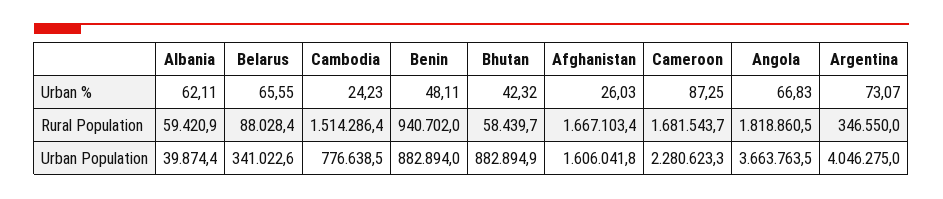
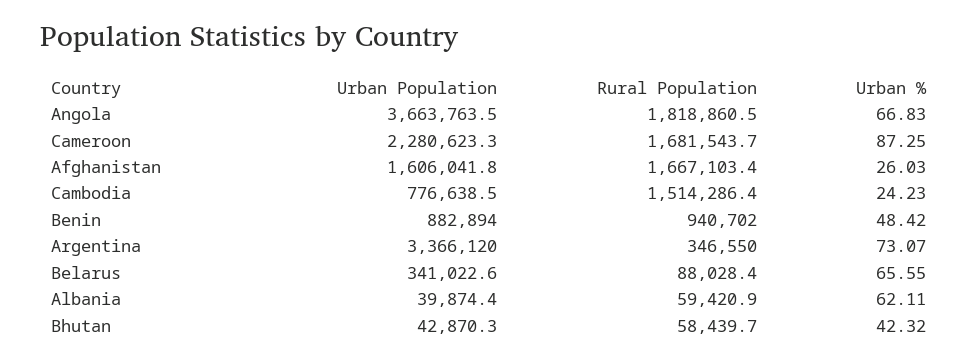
  {
    "Albania": {
      "Urban %": 62.11,
      "Rural Population": 59420.9,
      "Urban Population": 39874.4
    },
    "Belarus": {
      "Urban %": 65.55,
      "Rural Population": 88028.4,
      "Urban Population": 341022.6
    },
    "Cambodia": {
      "Urban %": 24.23,
      "Rural Population": 1514286.4,
      "Urban Population": 776638.5
    },
    "Benin": {
-     "Urban %": 48.11,
+     "Urban %": 48.42,
      "Rural Population": 940702,
      "Urban Population": 882894
    },
    "Bhutan": {
      "Urban %": 42.32,
      "Rural Population": 58439.7,
-     "Urban Population": 882894.9
+     "Urban Population": 42870.3
    },
    "Afghanistan": {
      "Urban %": 26.03,
      "Rural Population": 1667103.4,
      "Urban Population": 1606041.8
    },
    "Cameroon": {
      "Urban %": 87.25,
      "Rural Population": 1681543.7,
      "Urban Population": 2280623.3
    },
    "Angola": {
      "Urban %": 66.83,
      "Rural Population": 1818860.5,
      "Urban Population": 3663763.5
    },
    "Argentina": {
      "Urban %": 73.07,
      "Rural Population": 346550,
-     "Urban Population": 4046275
+     "Urban Population": 3366120
    }
  }

